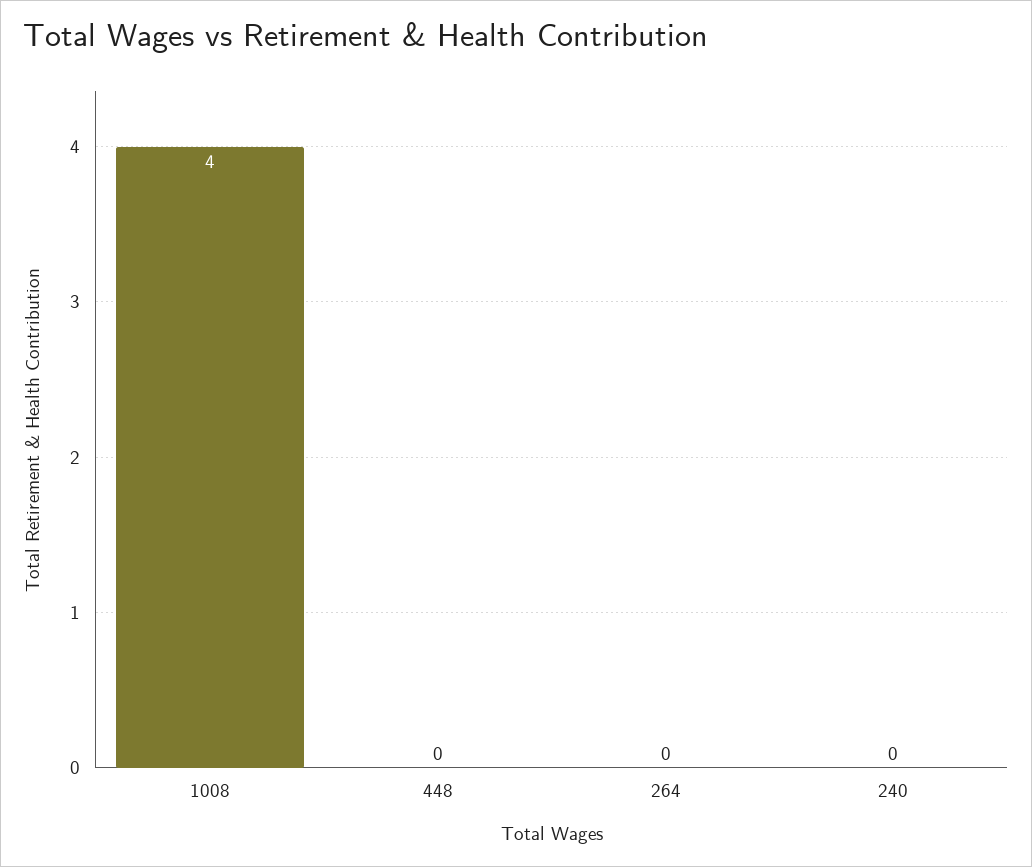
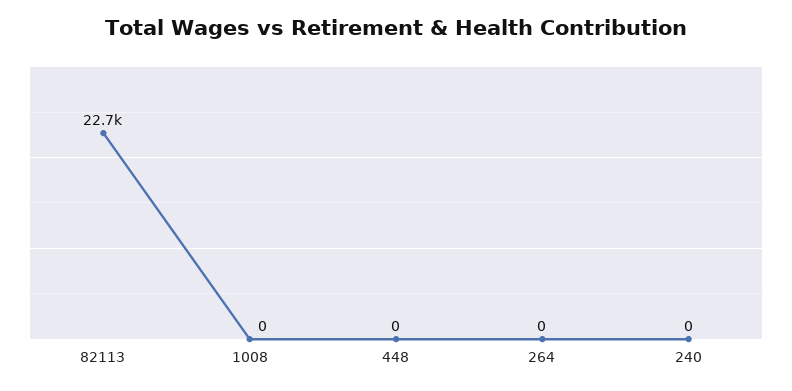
  {
-   "1008": 4,
+   "1008": 0,
    "448": 0,
    "264": 0,
-   "240": 0
+   "240": 0,
+   "82113": 22700
  }

